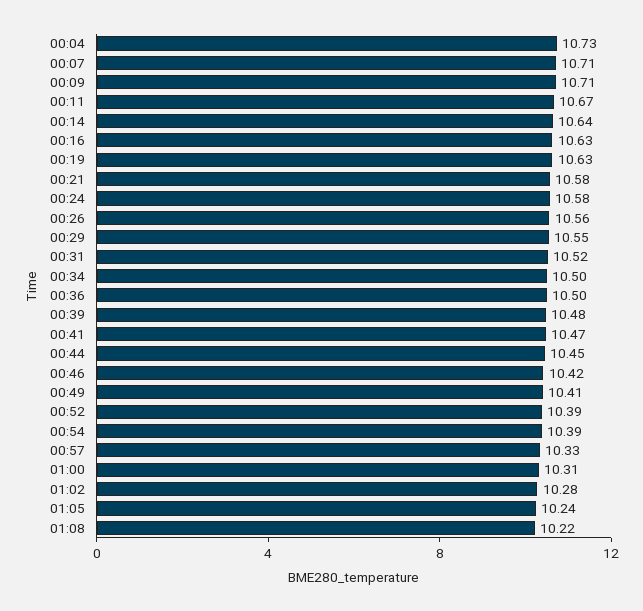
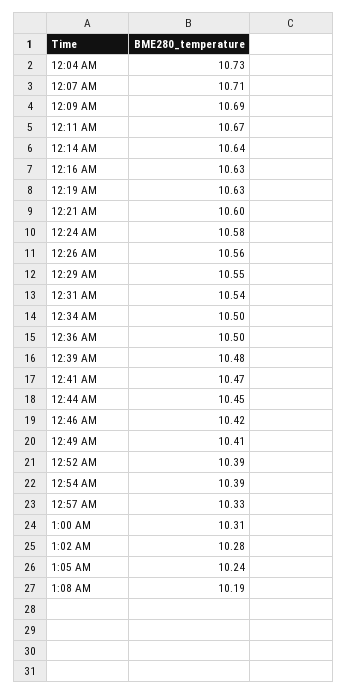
  {
    "00:04": 10.73,
    "00:07": 10.71,
-   "00:09": 10.71,
+   "00:09": 10.69,
    "00:11": 10.67,
    "00:14": 10.64,
    "00:16": 10.63,
    "00:19": 10.63,
-   "00:21": 10.58,
+   "00:21": 10.6,
    "00:24": 10.58,
    "00:26": 10.56,
    "00:29": 10.55,
-   "00:31": 10.52,
+   "00:31": 10.54,
    "00:34": 10.5,
    "00:36": 10.5,
    "00:39": 10.48,
    "00:41": 10.47,
    "00:44": 10.45,
    "00:46": 10.42,
    "00:49": 10.41,
    "00:52": 10.39,
    "00:54": 10.39,
    "00:57": 10.33,
    "01:00": 10.31,
    "01:02": 10.28,
    "01:05": 10.24,
-   "01:08": 10.22
+   "01:08": 10.19
  }

